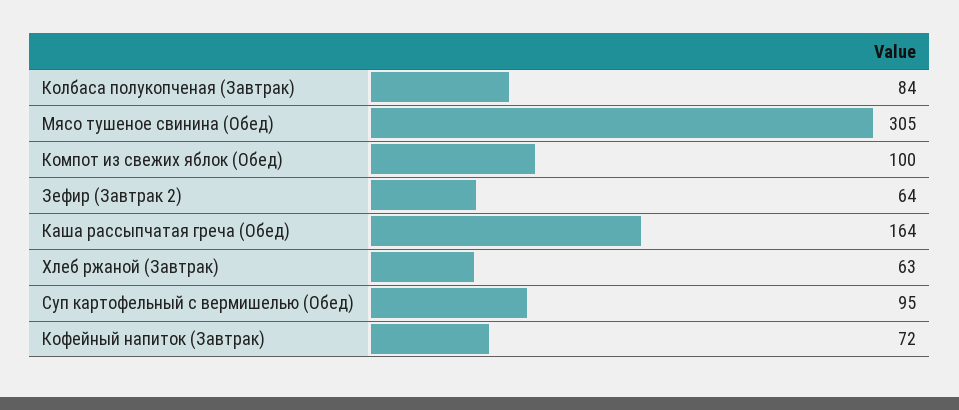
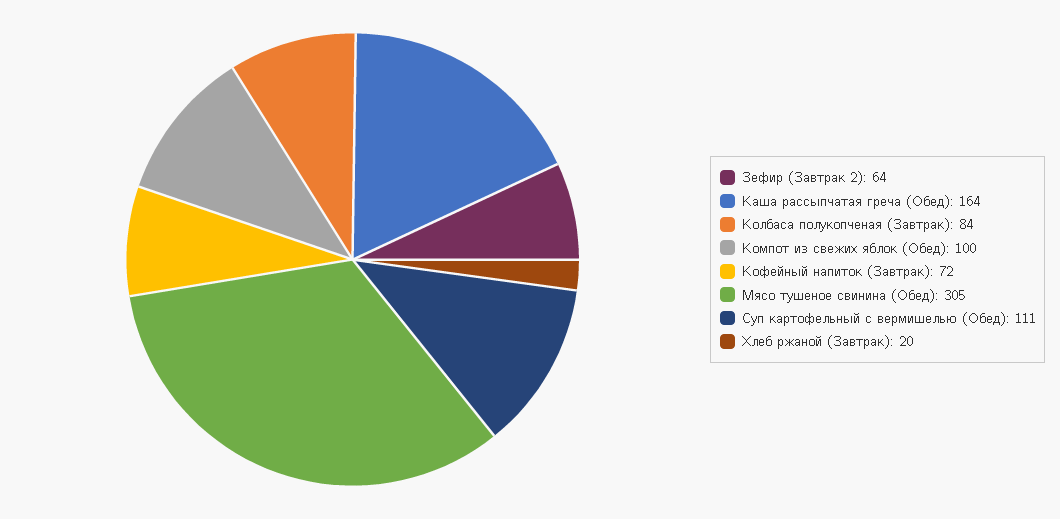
  {
    "Колбаса полукопченая (Завтрак)": 84,
    "Мясо тушеное свинина (Обед)": 305,
    "Компот из свежих яблок (Обед)": 100,
    "Зефир (Завтрак 2)": 64,
    "Каша рассыпчатая греча (Обед)": 164,
-   "Хлеб ржаной (Завтрак)": 63,
+   "Хлеб ржаной (Завтрак)": 20,
-   "Суп картофельный с вермишелью (Обед)": 95,
+   "Суп картофельный с вермишелью (Обед)": 111,
    "Кофейный напиток (Завтрак)": 72
  }

